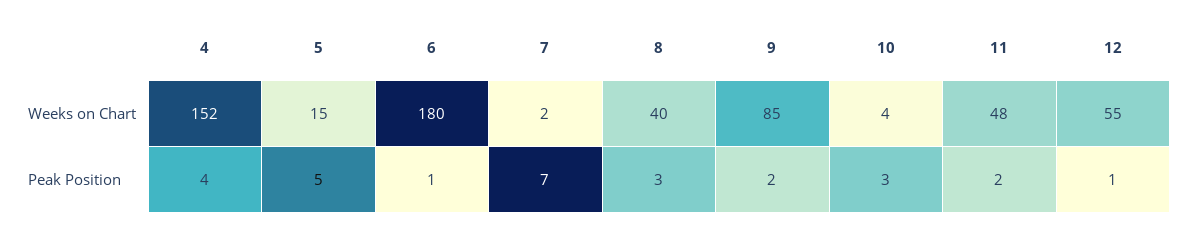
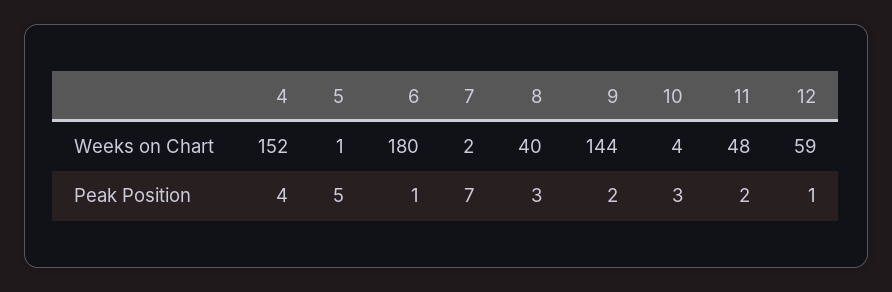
  {
    "4": {
      "Weeks on Chart": 152,
      "Peak Position": 4
    },
    "5": {
-     "Weeks on Chart": 15,
+     "Weeks on Chart": 1,
      "Peak Position": 5
    },
    "6": {
      "Weeks on Chart": 180,
      "Peak Position": 1
    },
    "7": {
      "Weeks on Chart": 2,
      "Peak Position": 7
    },
    "8": {
      "Weeks on Chart": 40,
      "Peak Position": 3
    },
    "9": {
-     "Weeks on Chart": 85,
+     "Weeks on Chart": 144,
      "Peak Position": 2
    },
    "10": {
      "Weeks on Chart": 4,
      "Peak Position": 3
    },
    "11": {
      "Weeks on Chart": 48,
      "Peak Position": 2
    },
    "12": {
-     "Weeks on Chart": 55,
+     "Weeks on Chart": 59,
      "Peak Position": 1
    }
  }

